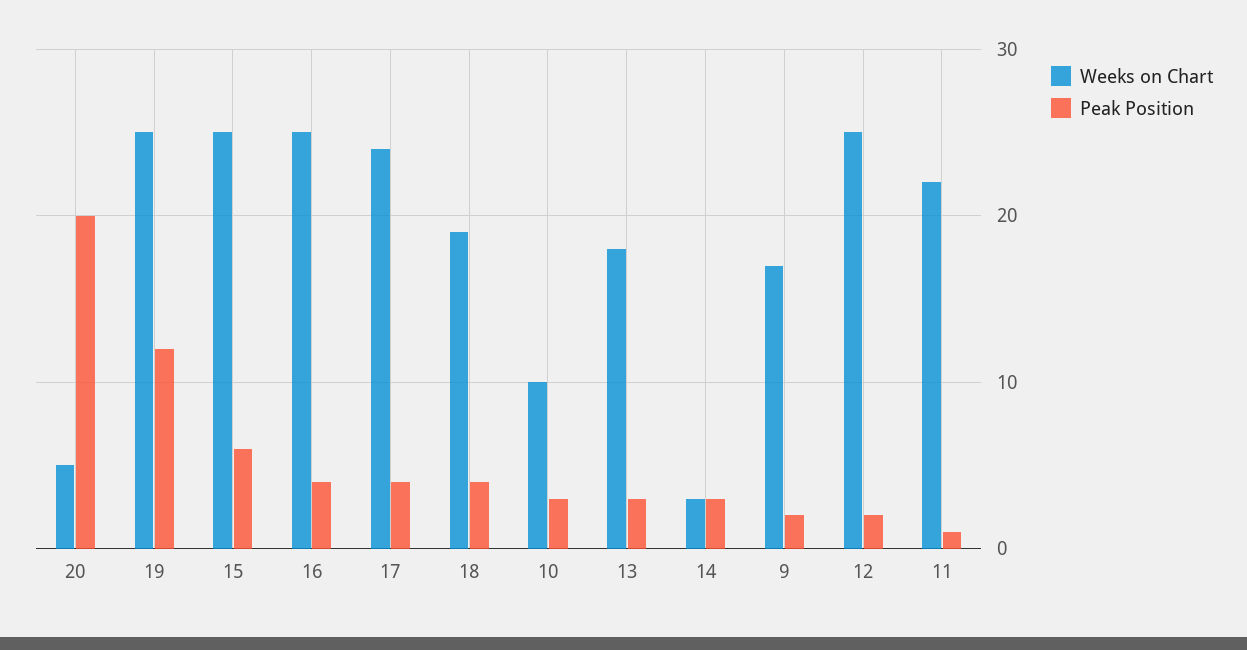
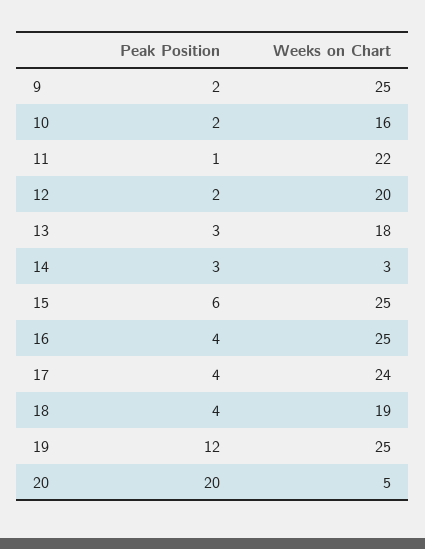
  {
    "Weeks on Chart": {
      "20": 5,
      "19": 25,
      "15": 25,
      "16": 25,
      "17": 24,
      "18": 19,
-     "10": 10,
+     "10": 16,
      "13": 18,
      "14": 3,
-     "9": 17,
+     "9": 25,
-     "12": 25,
+     "12": 20,
      "11": 22
    },
    "Peak Position": {
      "20": 20,
      "19": 12,
      "15": 6,
      "16": 4,
      "17": 4,
      "18": 4,
-     "10": 3,
+     "10": 2,
      "13": 3,
      "14": 3,
      "9": 2,
      "12": 2,
      "11": 1
    }
  }

